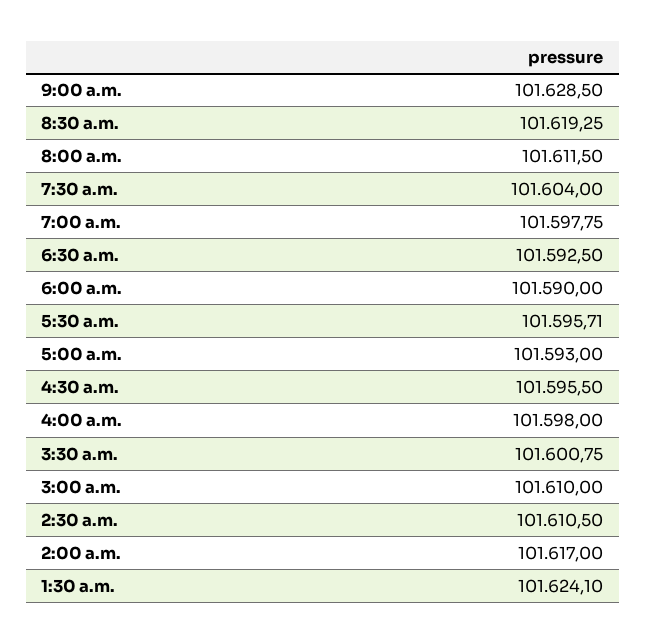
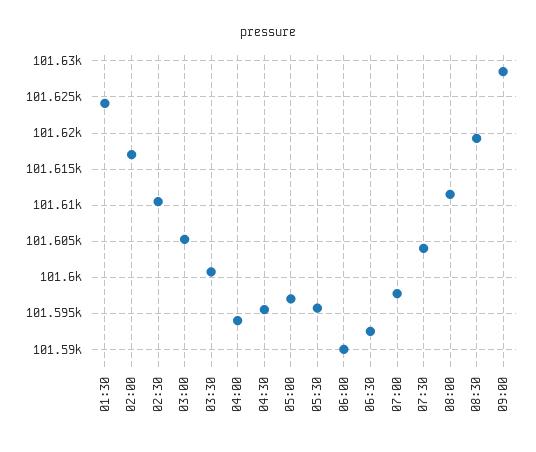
  {
    "9:00 a.m.": 101628.5,
    "8:30 a.m.": 101619.25,
    "8:00 a.m.": 101611.5,
    "7:30 a.m.": 101604,
    "7:00 a.m.": 101597.75,
    "6:30 a.m.": 101592.5,
    "6:00 a.m.": 101590,
    "5:30 a.m.": 101595.71,
-   "5:00 a.m.": 101593,
+   "5:00 a.m.": 101597,
    "4:30 a.m.": 101595.5,
-   "4:00 a.m.": 101598,
+   "4:00 a.m.": 101594,
    "3:30 a.m.": 101600.75,
-   "3:00 a.m.": 101610,
+   "3:00 a.m.": 101605,
    "2:30 a.m.": 101610.5,
    "2:00 a.m.": 101617,
    "1:30 a.m.": 101624.1
  }

